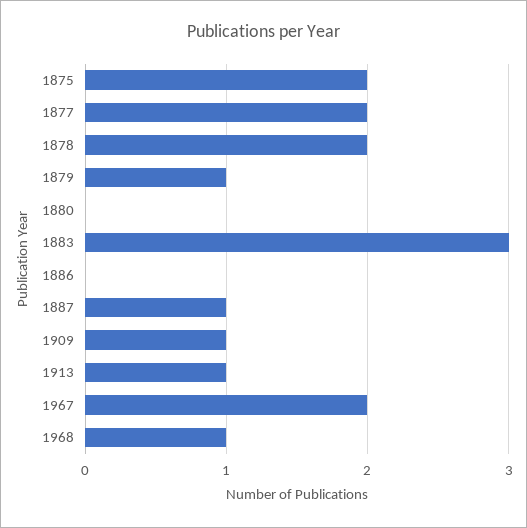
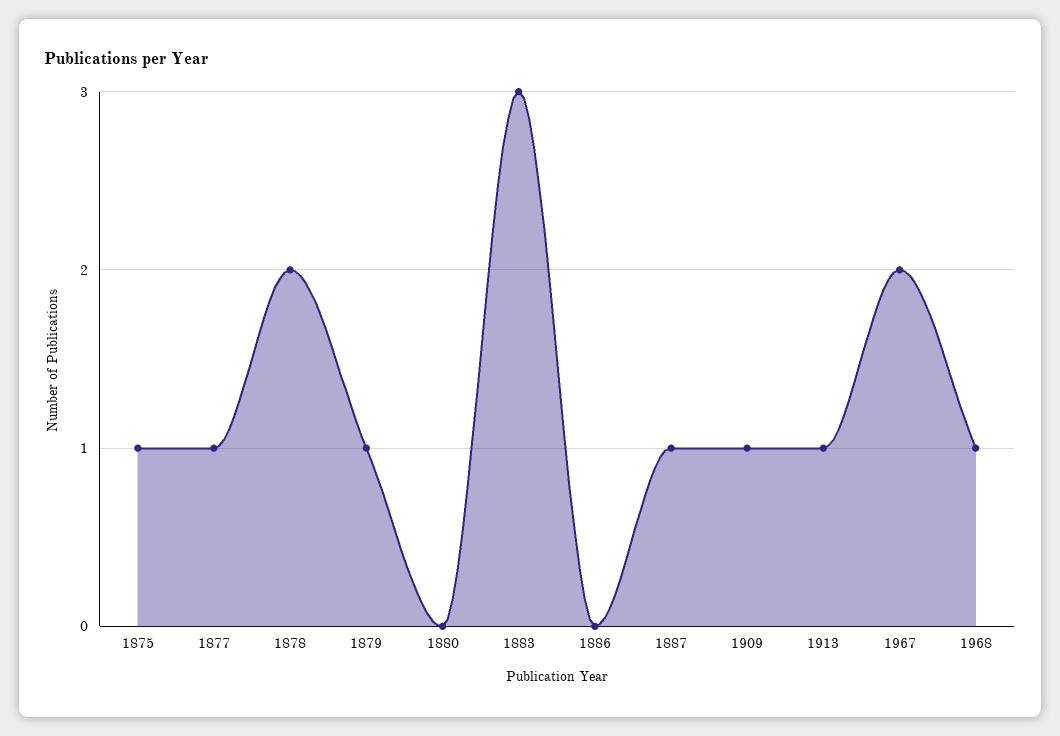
  {
-   "1875": 2,
+   "1875": 1,
-   "1877": 2,
+   "1877": 1,
    "1878": 2,
    "1879": 1,
    "1880": 0,
    "1883": 3,
    "1886": 0,
    "1887": 1,
    "1909": 1,
    "1913": 1,
    "1967": 2,
    "1968": 1
  }

